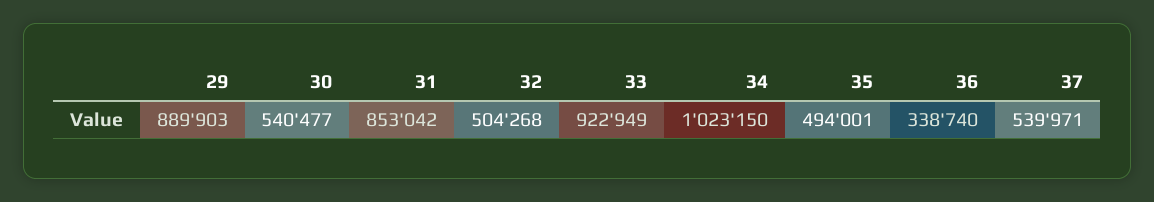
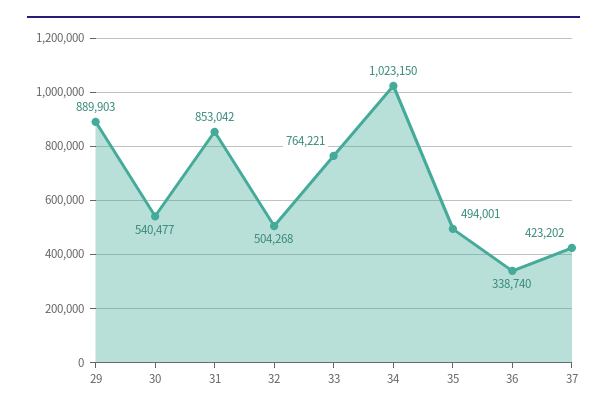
  {
    "29": 889903,
    "30": 540477,
    "31": 853042,
    "32": 504268,
-   "33": 922949,
+   "33": 764221,
    "34": 1023150,
    "35": 494001,
    "36": 338740,
-   "37": 539971
+   "37": 423202
  }

